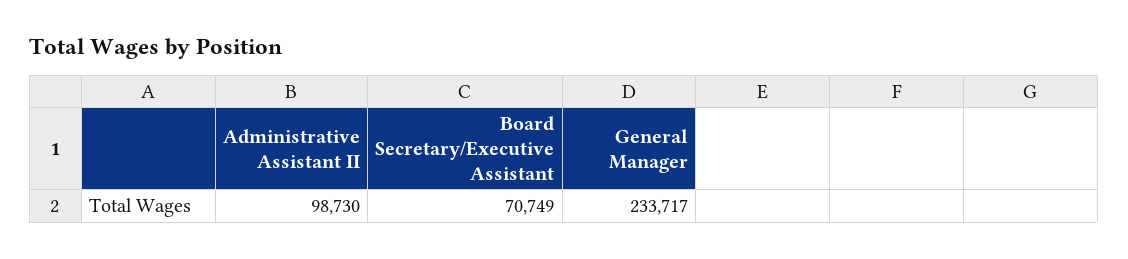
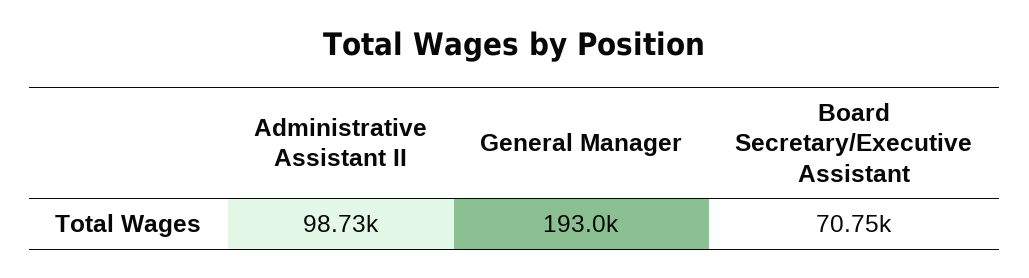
  {
    "Administrative Assistant II": 98730,
    "Board Secretary/Executive Assistant": 70749,
-   "General Manager": 233717
+   "General Manager": 193000
  }

